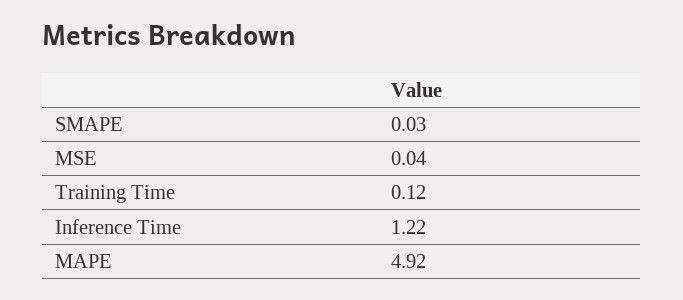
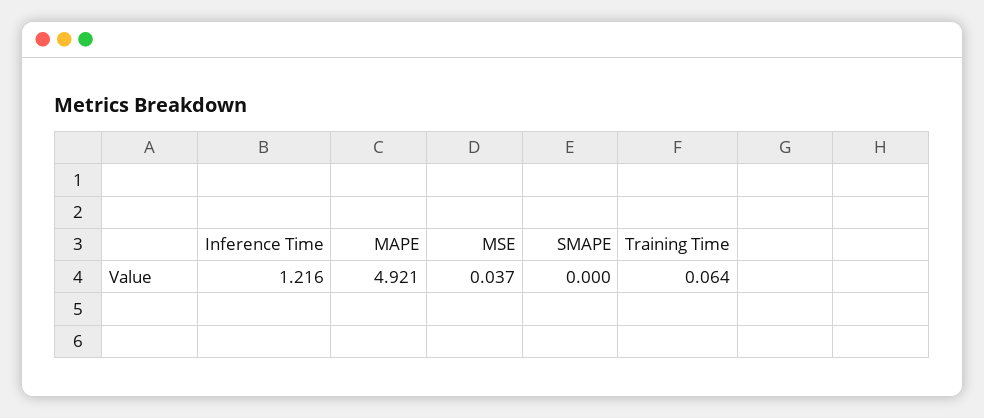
  {
-   "SMAPE": 0.03,
+   "SMAPE": 0,
    "MSE": 0.037,
-   "Training Time": 0.12,
+   "Training Time": 0.064,
    "Inference Time": 1.216,
    "MAPE": 4.921
  }

